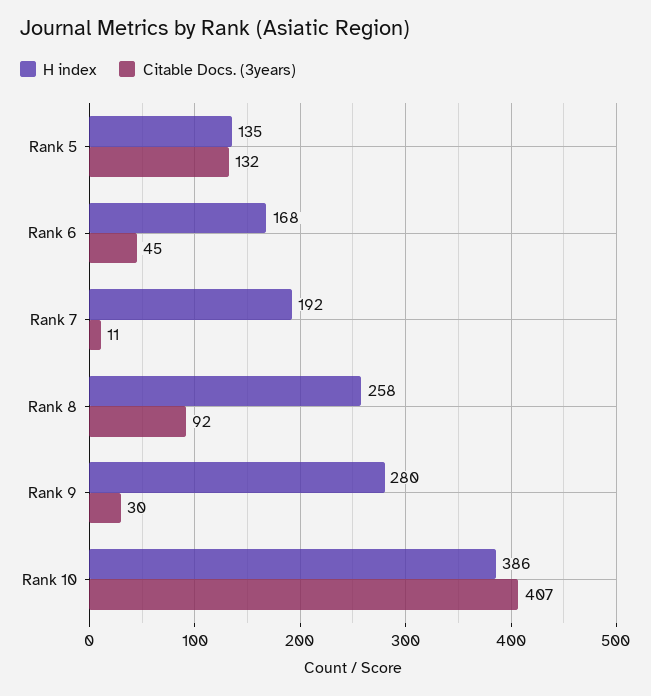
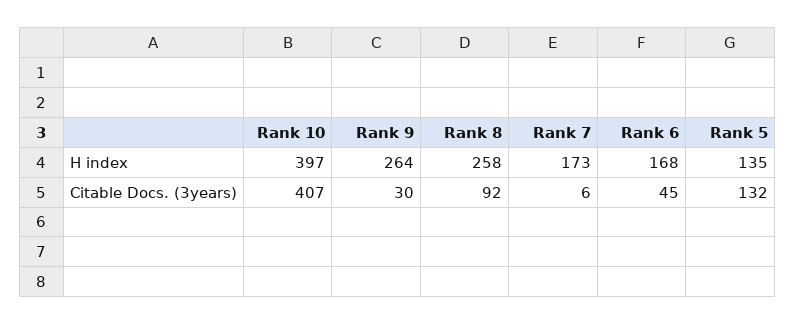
  {
    "H index": {
      "Rank 5": 135,
      "Rank 6": 168,
-     "Rank 7": 192,
+     "Rank 7": 173,
      "Rank 8": 258,
-     "Rank 9": 280,
+     "Rank 9": 264,
-     "Rank 10": 386
+     "Rank 10": 397
    },
    "Citable Docs. (3years)": {
      "Rank 5": 132,
      "Rank 6": 45,
-     "Rank 7": 11,
+     "Rank 7": 6,
      "Rank 8": 92,
      "Rank 9": 30,
      "Rank 10": 407
    }
  }

